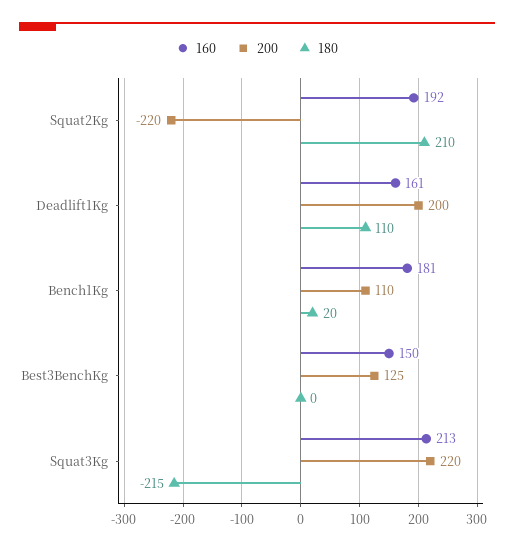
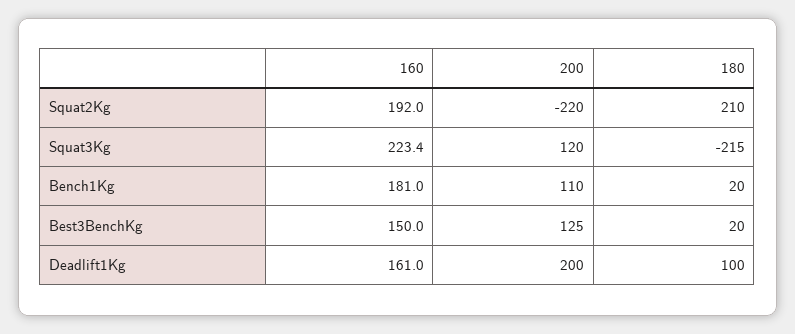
  {
    "160": {
      "Squat2Kg": 192,
      "Deadlift1Kg": 161,
      "Bench1Kg": 181,
      "Best3BenchKg": 150,
-     "Squat3Kg": 213
+     "Squat3Kg": 223.4
    },
    "200": {
      "Squat2Kg": -220,
      "Deadlift1Kg": 200,
      "Bench1Kg": 110,
      "Best3BenchKg": 125,
-     "Squat3Kg": 220
+     "Squat3Kg": 120
    },
    "180": {
      "Squat2Kg": 210,
-     "Deadlift1Kg": 110,
+     "Deadlift1Kg": 100,
      "Bench1Kg": 20,
-     "Best3BenchKg": 0,
+     "Best3BenchKg": 20,
      "Squat3Kg": -215
    }
  }

